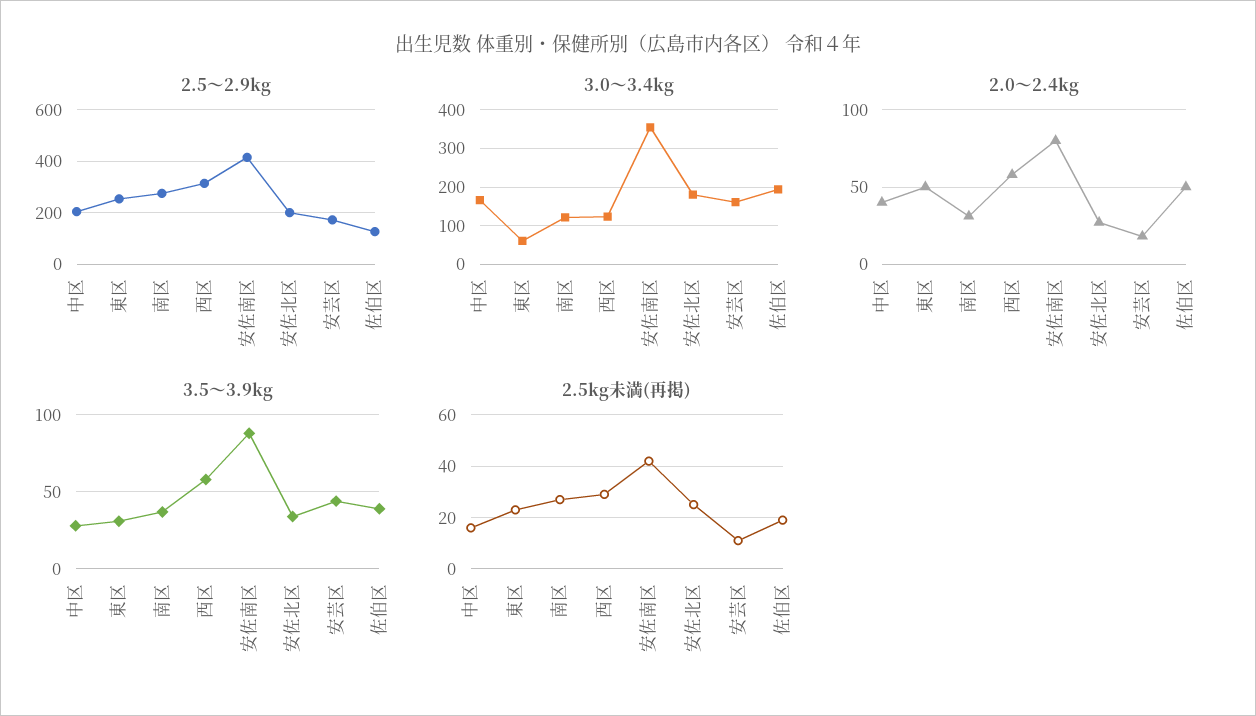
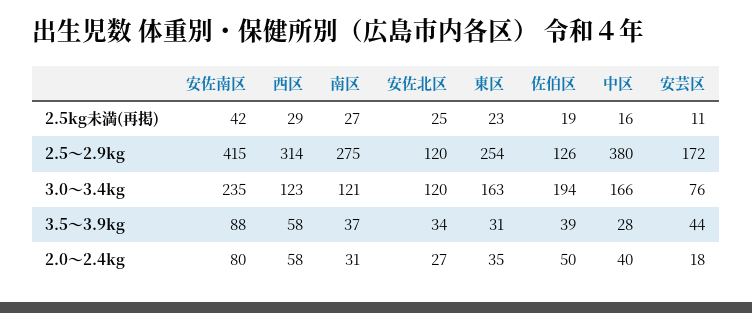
  {
    "2.5～2.9kg": {
-     "中区": 200,
+     "中区": 380,
      "東区": 254,
      "南区": 275,
      "西区": 314,
      "安佐南区": 415,
-     "安佐北区": 200,
+     "安佐北区": 120,
      "安芸区": 172,
      "佐伯区": 126
    },
    "3.0～3.4kg": {
      "中区": 166,
-     "東区": 60,
+     "東区": 163,
      "南区": 121,
      "西区": 123,
-     "安佐南区": 360,
+     "安佐南区": 235,
-     "安佐北区": 180,
+     "安佐北区": 120,
-     "安芸区": 160,
+     "安芸区": 76,
      "佐伯区": 194
    },
    "2.0～2.4kg": {
      "中区": 40,
-     "東区": 50,
+     "東区": 35,
      "南区": 31,
      "西区": 58,
      "安佐南区": 80,
      "安佐北区": 27,
      "安芸区": 18,
      "佐伯区": 50
    },
    "3.5～3.9kg": {
      "中区": 28,
      "東区": 31,
      "南区": 37,
      "西区": 58,
      "安佐南区": 88,
      "安佐北区": 34,
      "安芸区": 44,
      "佐伯区": 39
    },
    "2.5kg未満(再掲)": {
      "中区": 16,
      "東区": 23,
      "南区": 27,
      "西区": 29,
      "安佐南区": 42,
      "安佐北区": 25,
      "安芸区": 11,
      "佐伯区": 19
    }
  }

